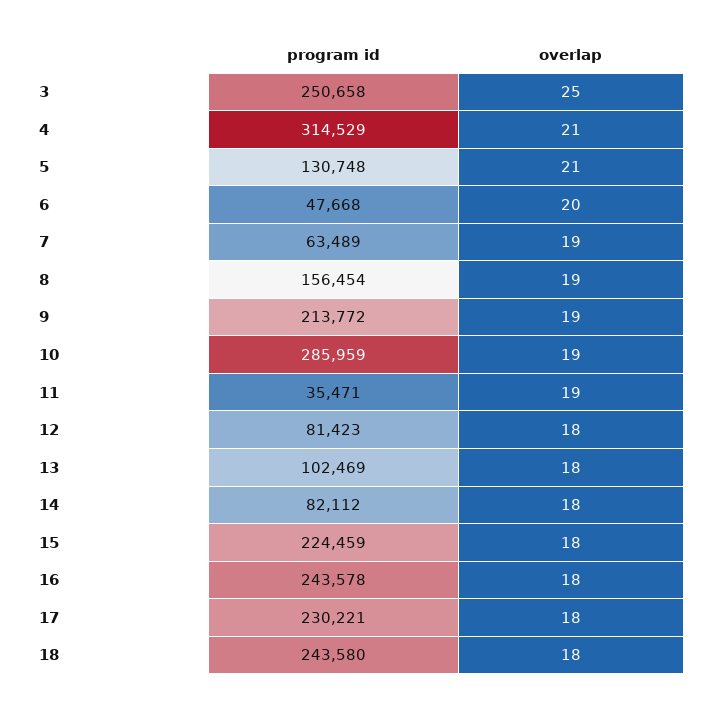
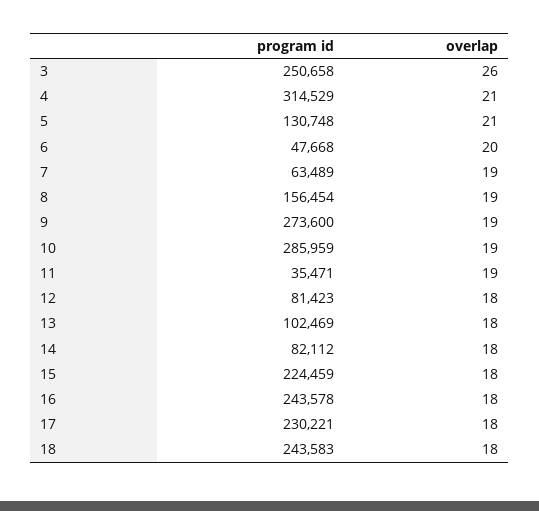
  {
    "program id": {
      "3": 250658,
      "4": 314529,
      "5": 130748,
      "6": 47668,
      "7": 63489,
      "8": 156454,
-     "9": 213772,
+     "9": 273600,
      "10": 285959,
      "11": 35471,
      "12": 81423,
      "13": 102469,
      "14": 82112,
      "15": 224459,
      "16": 243578,
      "17": 230221,
-     "18": 243580
+     "18": 243583
    },
    "overlap": {
-     "3": 25,
+     "3": 26,
      "4": 21,
      "5": 21,
      "6": 20,
      "7": 19,
      "8": 19,
      "9": 19,
      "10": 19,
      "11": 19,
      "12": 18,
      "13": 18,
      "14": 18,
      "15": 18,
      "16": 18,
      "17": 18,
      "18": 18
    }
  }

